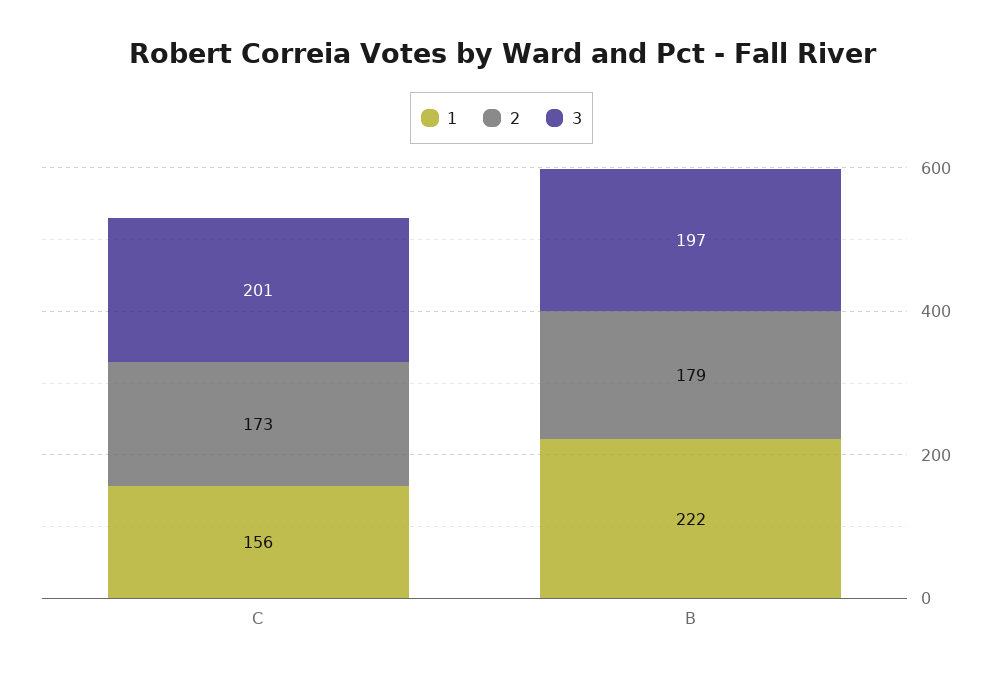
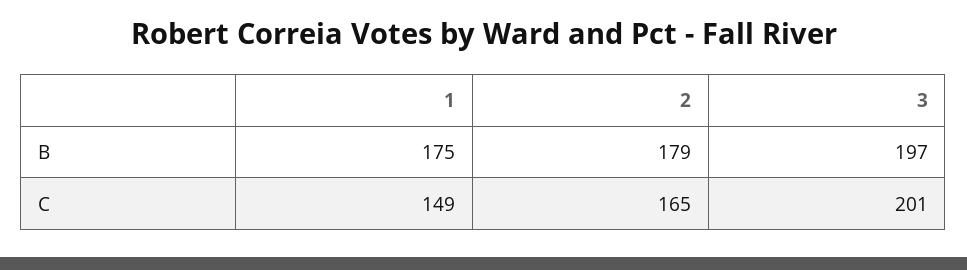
  {
    "1": {
-     "C": 156,
+     "C": 149,
-     "B": 222
+     "B": 175
    },
    "2": {
-     "C": 173,
+     "C": 165,
      "B": 179
    },
    "3": {
      "C": 201,
      "B": 197
    }
  }

